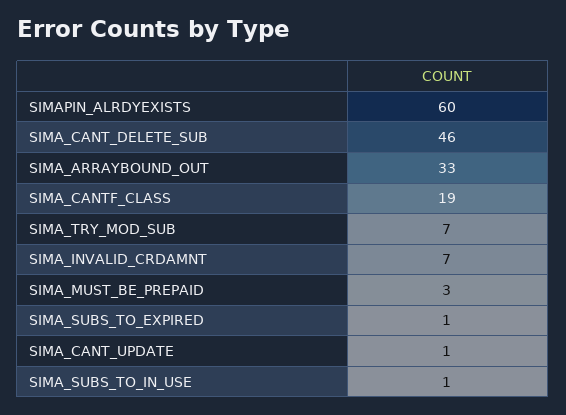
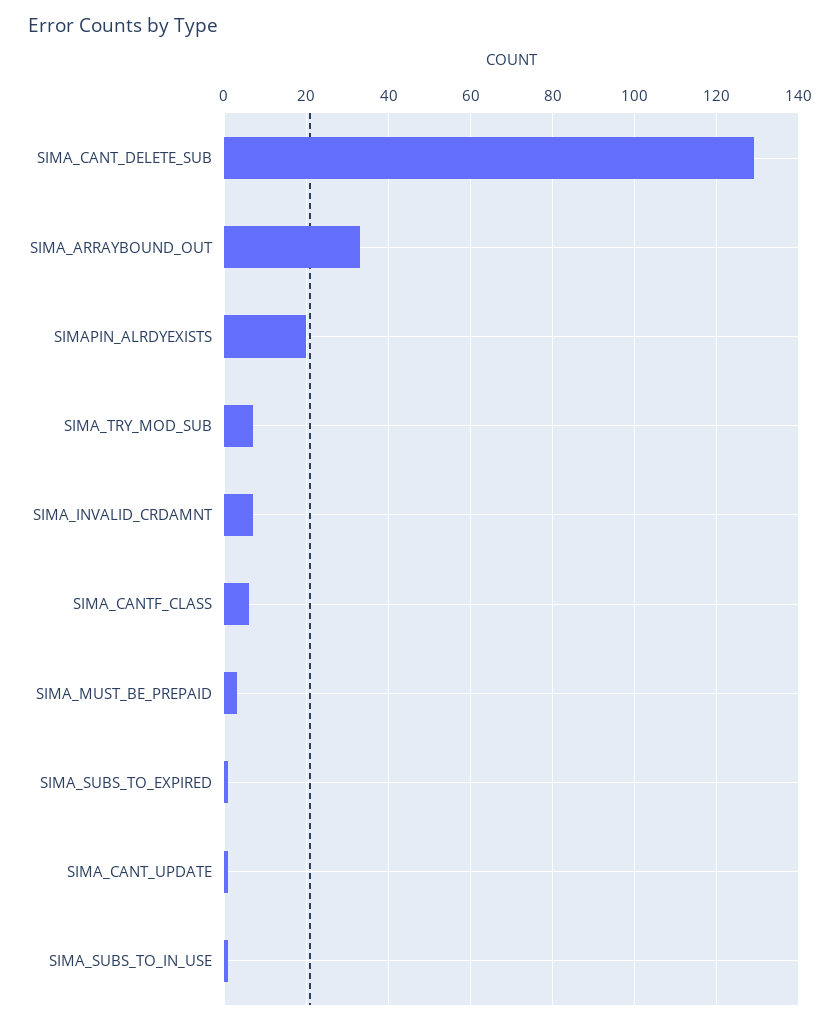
  {
-   "SIMAPIN_ALRDYEXISTS": 60,
+   "SIMAPIN_ALRDYEXISTS": 20,
-   "SIMA_CANT_DELETE_SUB": 46,
+   "SIMA_CANT_DELETE_SUB": 130,
    "SIMA_ARRAYBOUND_OUT": 33,
-   "SIMA_CANTF_CLASS": 19,
+   "SIMA_CANTF_CLASS": 5,
    "SIMA_TRY_MOD_SUB": 7,
    "SIMA_INVALID_CRDAMNT": 7,
    "SIMA_MUST_BE_PREPAID": 3,
    "SIMA_SUBS_TO_EXPIRED": 1,
    "SIMA_CANT_UPDATE": 1,
    "SIMA_SUBS_TO_IN_USE": 1
  }

